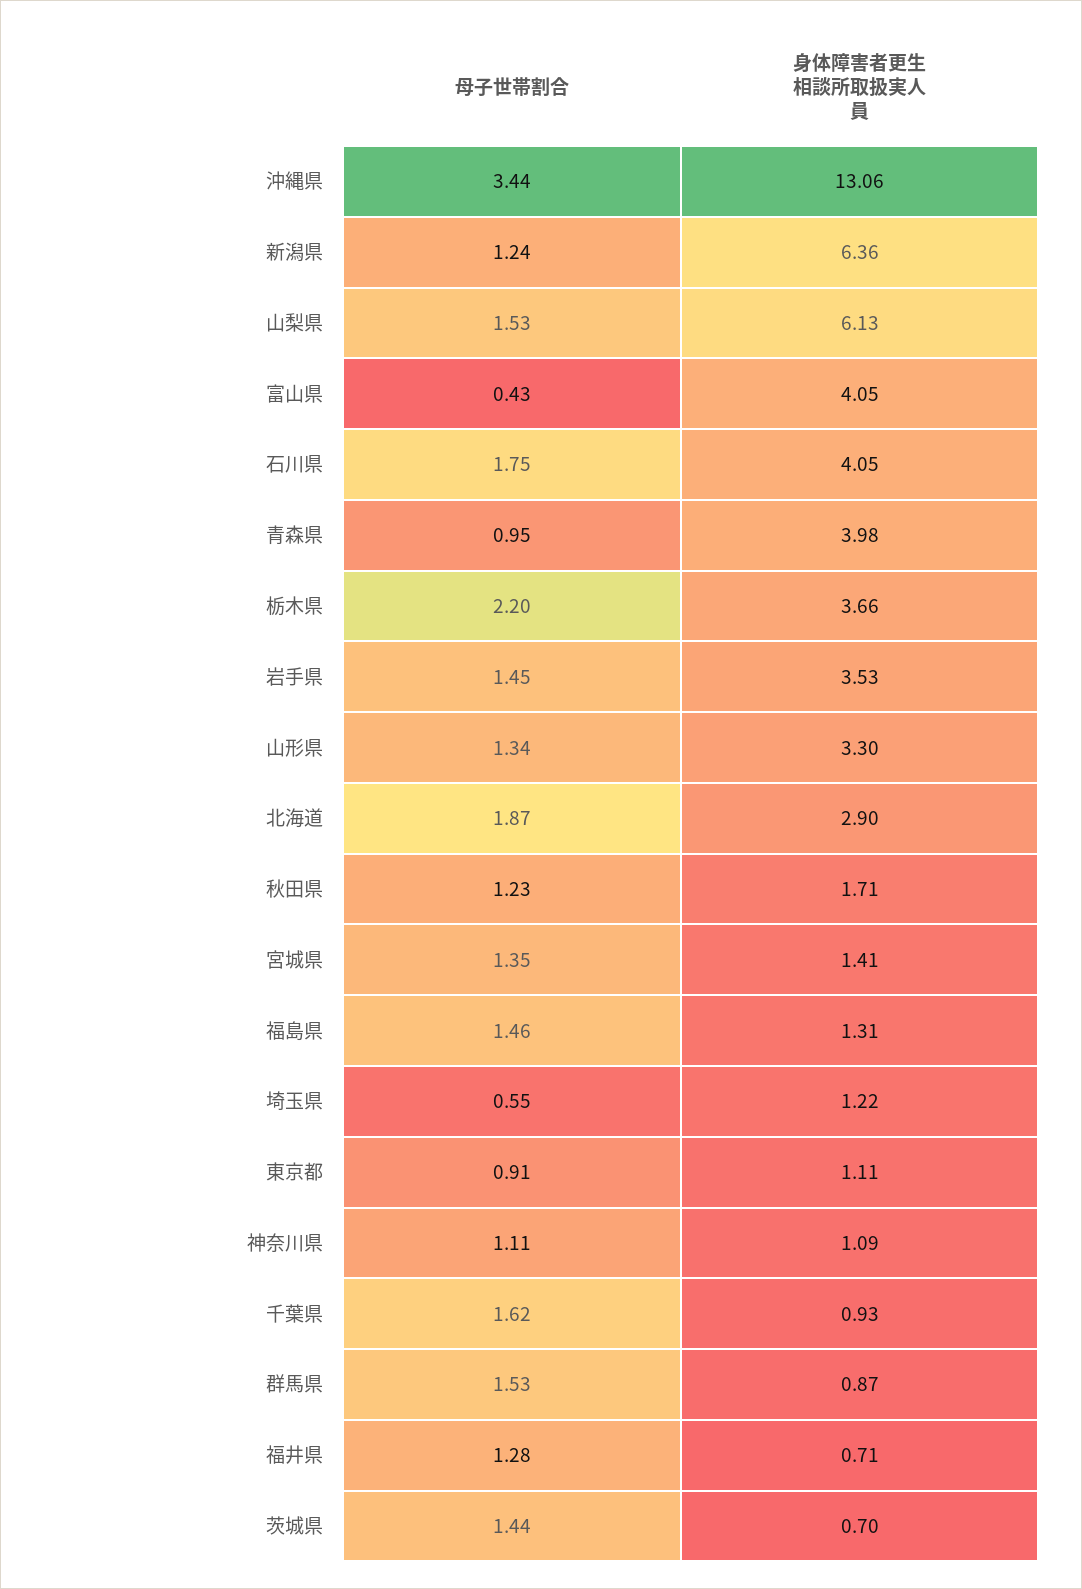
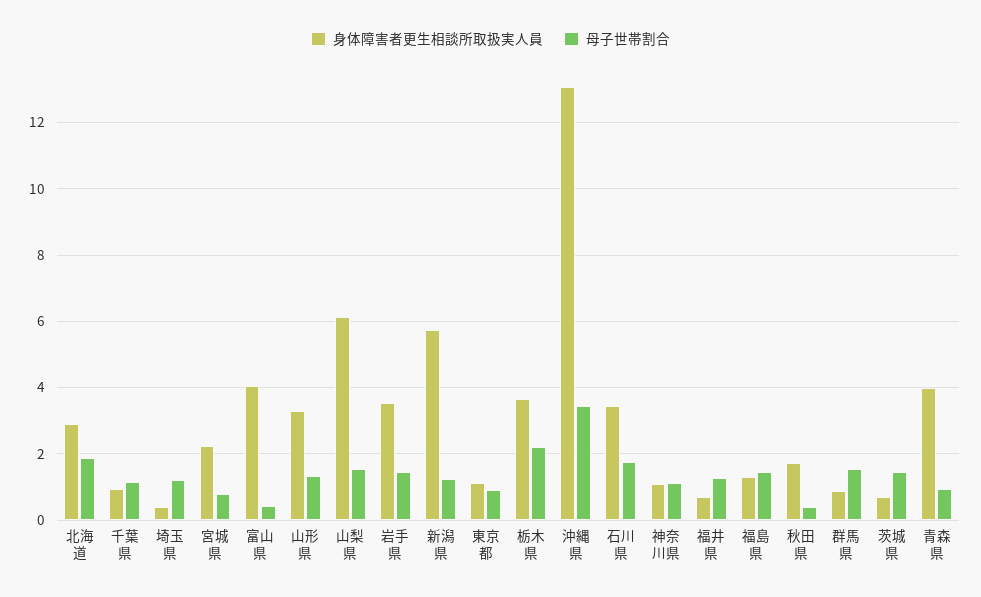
  {
    "母子世帯割合": {
      "沖縄県": 3.44,
      "新潟県": 1.24,
      "山梨県": 1.53,
      "富山県": 0.43,
      "石川県": 1.75,
      "青森県": 0.95,
      "栃木県": 2.2,
      "岩手県": 1.45,
      "山形県": 1.34,
      "北海道": 1.87,
-     "秋田県": 1.23,
+     "秋田県": 0.4,
-     "宮城県": 1.35,
+     "宮城県": 0.8,
      "福島県": 1.46,
-     "埼玉県": 0.55,
+     "埼玉県": 1.2,
      "東京都": 0.91,
      "神奈川県": 1.11,
-     "千葉県": 1.62,
+     "千葉県": 1.2,
      "群馬県": 1.53,
      "福井県": 1.28,
      "茨城県": 1.44
    },
    "身体障害者更生相談所取扱実人員": {
      "沖縄県": 13.06,
-     "新潟県": 6.36,
+     "新潟県": 5.8,
      "山梨県": 6.13,
      "富山県": 4.05,
-     "石川県": 4.05,
+     "石川県": 3.4,
      "青森県": 3.98,
      "栃木県": 3.66,
      "岩手県": 3.53,
      "山形県": 3.3,
      "北海道": 2.9,
      "秋田県": 1.71,
-     "宮城県": 1.41,
+     "宮城県": 2.2,
      "福島県": 1.31,
-     "埼玉県": 1.22,
+     "埼玉県": 0.4,
      "東京都": 1.11,
      "神奈川県": 1.09,
      "千葉県": 0.93,
      "群馬県": 0.87,
      "福井県": 0.71,
      "茨城県": 0.7
    }
  }

